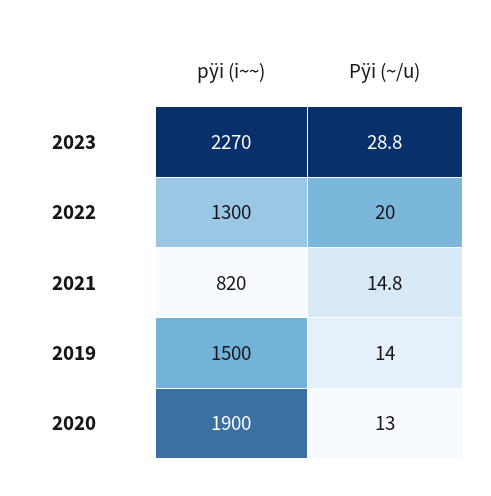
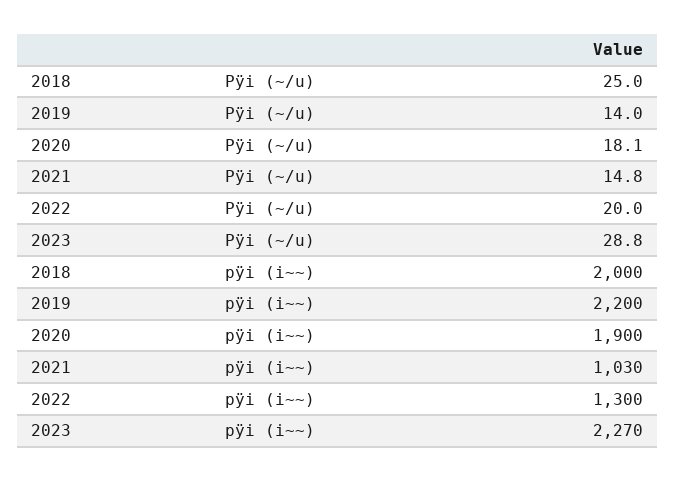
  {
    "pÿi (i~~)": {
      "2023": 2270,
      "2022": 1300,
-     "2021": 820,
+     "2021": 1030,
-     "2019": 1500,
+     "2019": 2200,
-     "2020": 1900
+     "2020": 1900,
+     "2018": 2000
    },
    "Pÿi (~/u)": {
      "2023": 28.8,
      "2022": 20,
      "2021": 14.8,
      "2019": 14,
-     "2020": 13
+     "2020": 18.1,
+     "2018": 25
    }
  }

